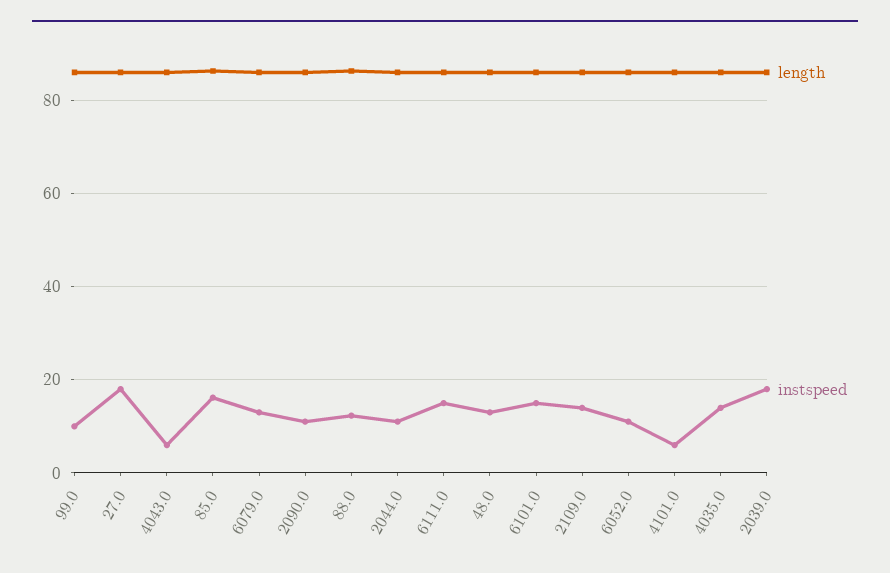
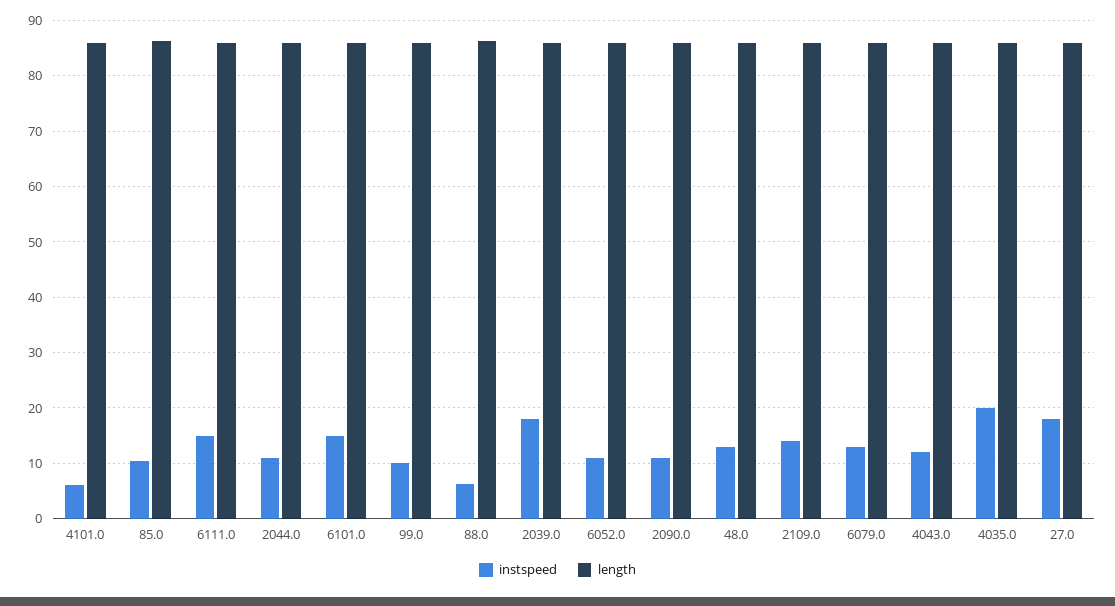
  {
    "length": {
      "99.0": 86,
      "27.0": 86,
      "4043.0": 86,
      "85.0": 86,
      "6079.0": 86,
      "2090.0": 86,
      "88.0": 86,
      "2044.0": 86,
      "6111.0": 86,
      "48.0": 86,
      "6101.0": 86,
      "2109.0": 86,
      "6052.0": 86,
      "4101.0": 86,
      "4035.0": 86,
      "2039.0": 86
    },
    "instspeed": {
      "99.0": 10,
      "27.0": 18,
-     "4043.0": 6,
+     "4043.0": 12,
-     "85.0": 16,
+     "85.0": 10,
      "6079.0": 14,
      "2090.0": 12,
-     "88.0": 12,
+     "88.0": 6,
      "2044.0": 12,
      "6111.0": 16,
      "48.0": 14,
      "6101.0": 16,
      "2109.0": 14,
      "6052.0": 12,
      "4101.0": 6,
-     "4035.0": 14,
+     "4035.0": 20,
      "2039.0": 18
    }
  }

